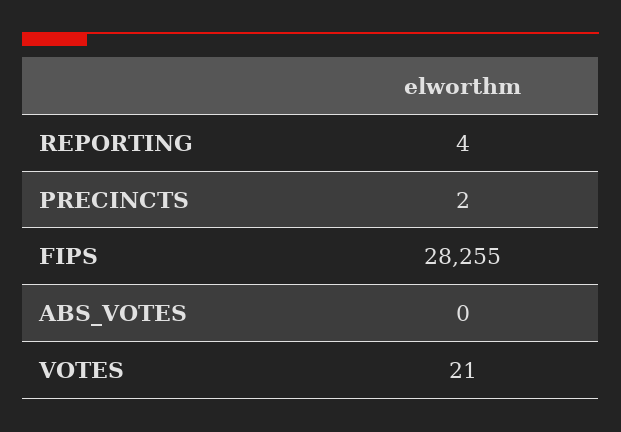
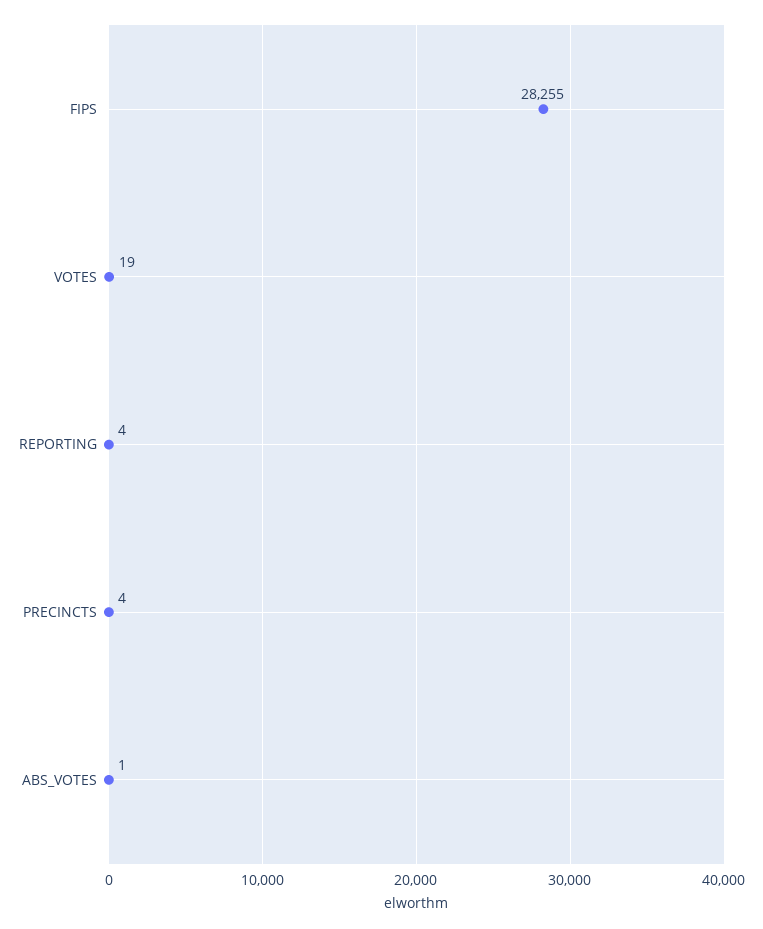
  {
    "REPORTING": 4,
-   "PRECINCTS": 2,
+   "PRECINCTS": 4,
    "FIPS": 28255,
-   "ABS_VOTES": 0,
+   "ABS_VOTES": 1,
-   "VOTES": 21
+   "VOTES": 19
  }

